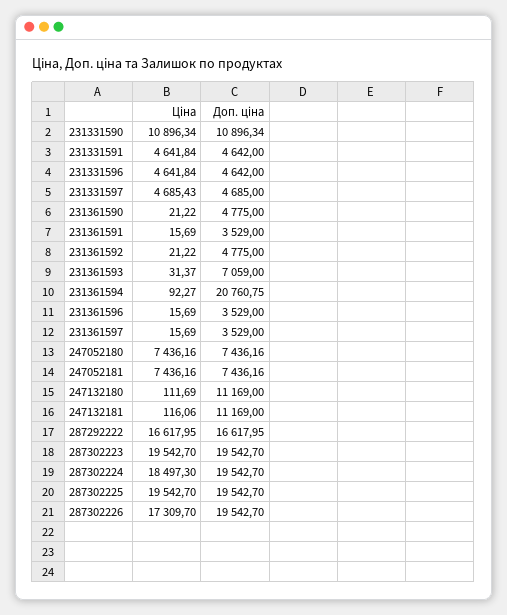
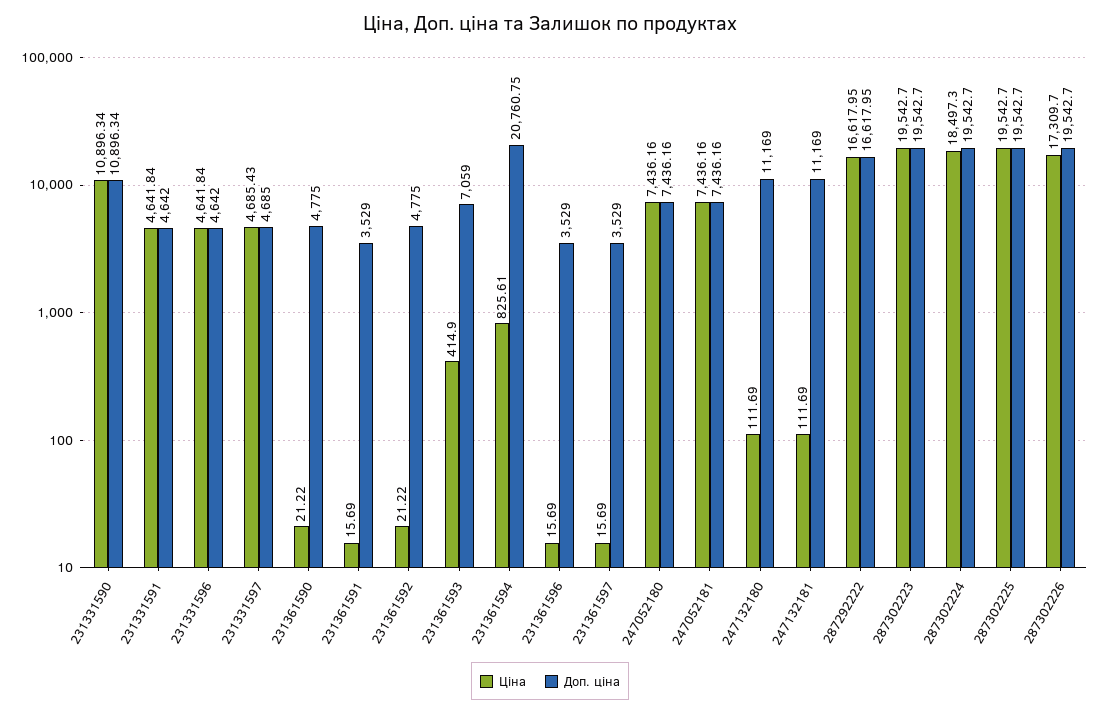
  {
    "Ціна": {
      "231331590": 10896.34,
      "231331591": 4641.84,
      "231331596": 4641.84,
      "231331597": 4685.43,
      "231361590": 21.22,
      "231361591": 15.69,
      "231361592": 21.22,
-     "231361593": 31.37,
+     "231361593": 414.9,
-     "231361594": 92.27,
+     "231361594": 825.61,
      "231361596": 15.69,
      "231361597": 15.69,
      "247052180": 7436.16,
      "247052181": 7436.16,
      "247132180": 111.69,
-     "247132181": 116.06,
+     "247132181": 111.69,
      "287292222": 16617.95,
      "287302223": 19542.7,
      "287302224": 18497.3,
      "287302225": 19542.7,
      "287302226": 17309.7
    },
    "Доп. ціна": {
      "231331590": 10896.34,
      "231331591": 4642,
      "231331596": 4642,
      "231331597": 4685,
      "231361590": 4775,
      "231361591": 3529,
      "231361592": 4775,
      "231361593": 7059,
      "231361594": 20760.75,
      "231361596": 3529,
      "231361597": 3529,
      "247052180": 7436.16,
      "247052181": 7436.16,
      "247132180": 11169,
      "247132181": 11169,
      "287292222": 16617.95,
      "287302223": 19542.7,
      "287302224": 19542.7,
      "287302225": 19542.7,
      "287302226": 19542.7
    }
  }

